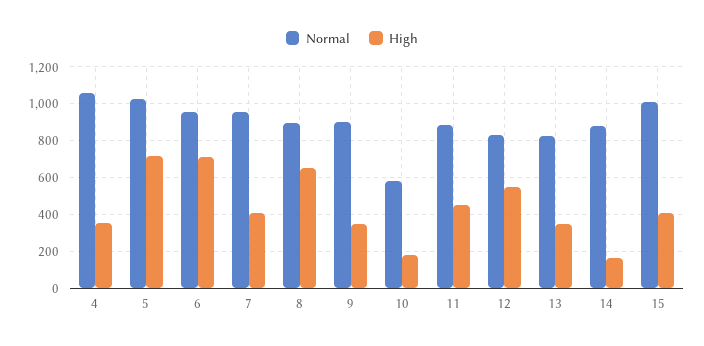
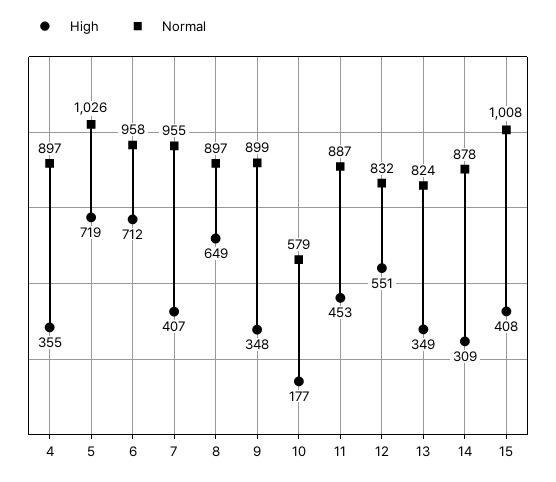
  {
    "Normal": {
-     "4": 1050,
+     "4": 897,
      "5": 1026,
      "6": 958,
      "7": 955,
      "8": 897,
      "9": 899,
      "10": 579,
      "11": 887,
      "12": 832,
      "13": 824,
      "14": 878,
      "15": 1008
    },
    "High": {
      "4": 355,
      "5": 719,
      "6": 712,
      "7": 407,
      "8": 649,
      "9": 348,
      "10": 177,
      "11": 453,
      "12": 551,
      "13": 349,
-     "14": 150,
+     "14": 309,
      "15": 408
    }
  }

